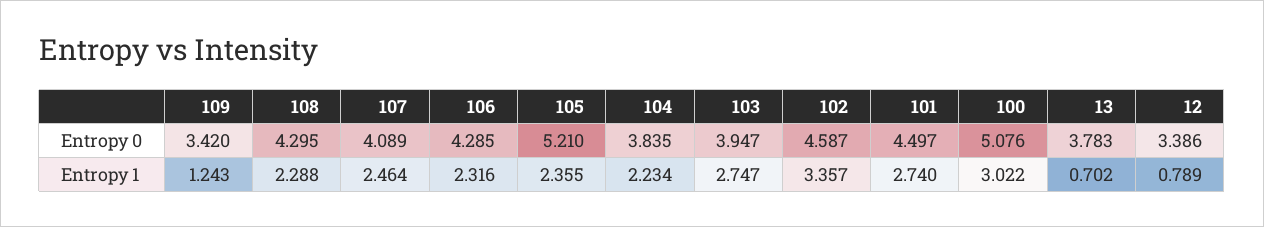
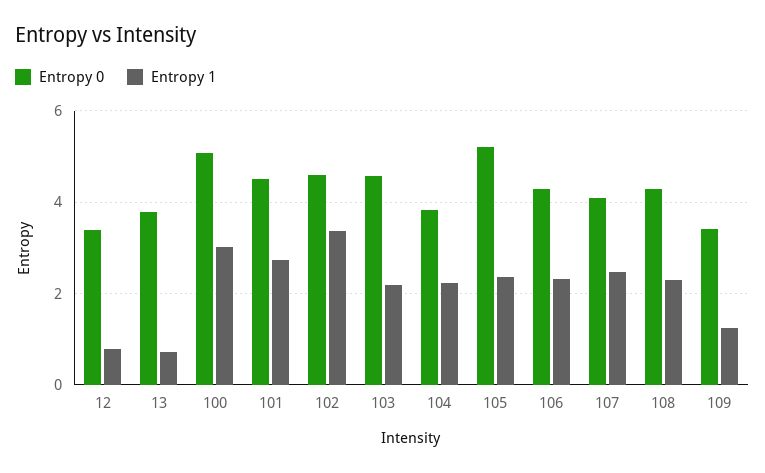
  {
    "Entropy 0": {
      "109": 3.42,
      "108": 4.295,
      "107": 4.089,
      "106": 4.285,
      "105": 5.21,
      "104": 3.835,
-     "103": 3.947,
+     "103": 4.6,
      "102": 4.587,
      "101": 4.497,
      "100": 5.076,
      "13": 3.783,
      "12": 3.386
    },
    "Entropy 1": {
      "109": 1.243,
      "108": 2.288,
      "107": 2.464,
      "106": 2.316,
      "105": 2.355,
      "104": 2.234,
-     "103": 2.747,
+     "103": 2.2,
      "102": 3.357,
      "101": 2.74,
      "100": 3.022,
      "13": 0.702,
      "12": 0.789
    }
  }

